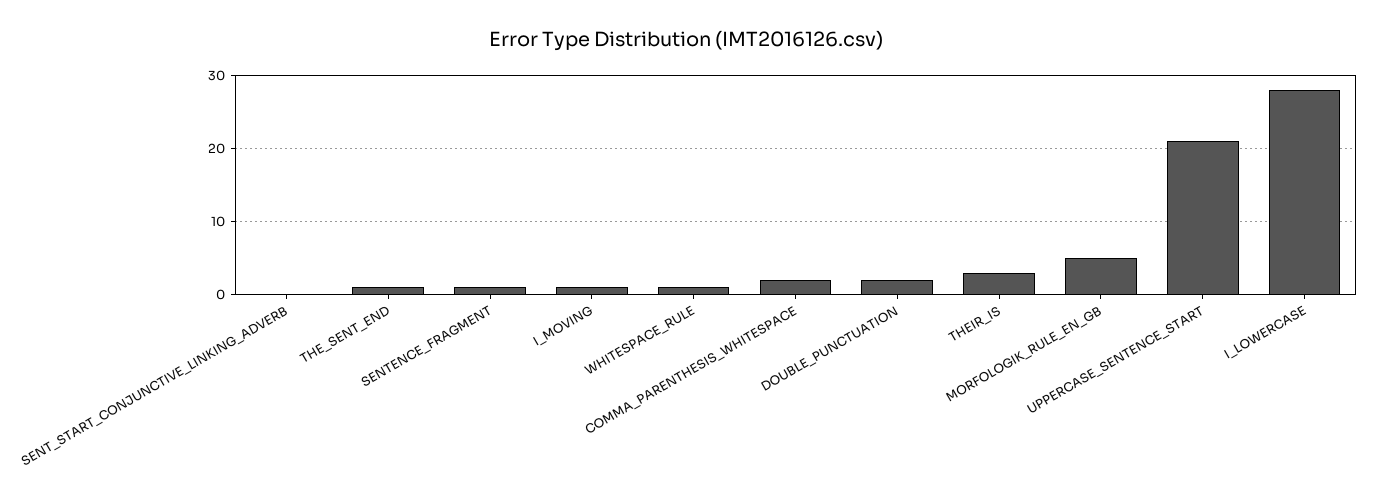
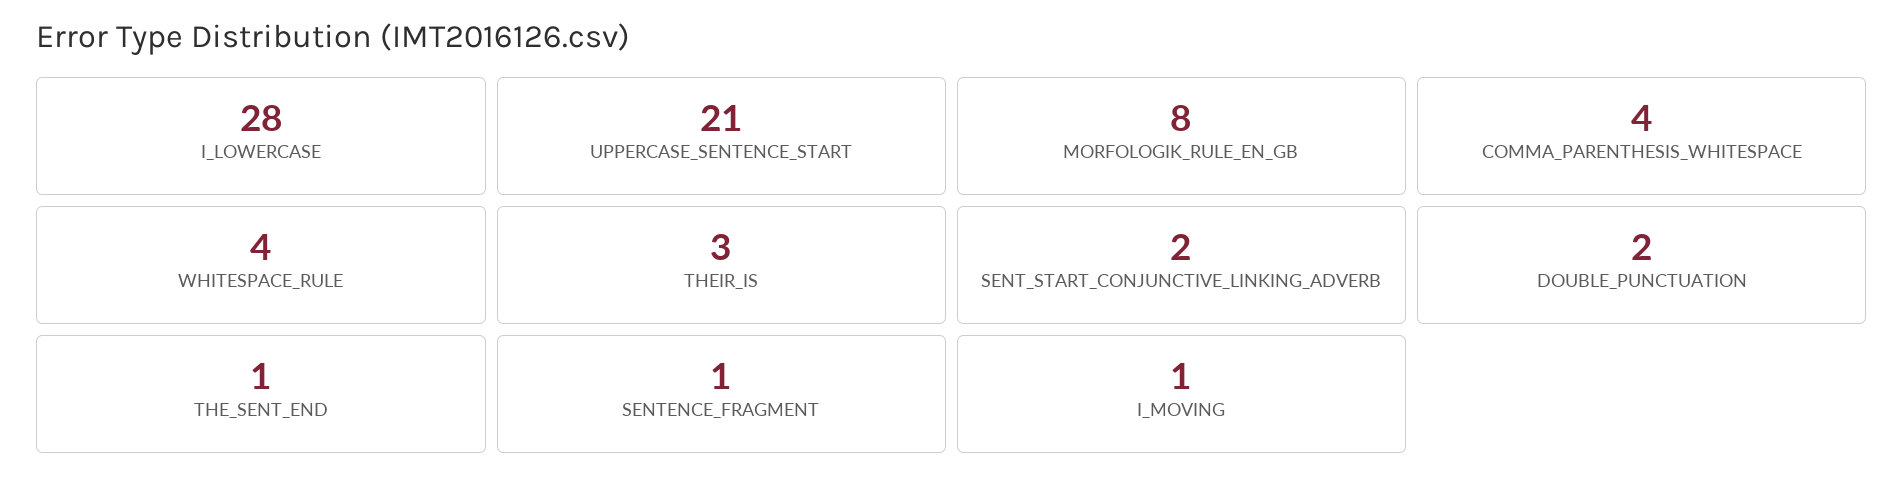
  {
-   "SENT_START_CONJUNCTIVE_LINKING_ADVERB": 0,
+   "SENT_START_CONJUNCTIVE_LINKING_ADVERB": 2,
    "THE_SENT_END": 1,
    "SENTENCE_FRAGMENT": 1,
    "I_MOVING": 1,
-   "WHITESPACE_RULE": 1,
+   "WHITESPACE_RULE": 4,
-   "COMMA_PARENTHESIS_WHITESPACE": 2,
+   "COMMA_PARENTHESIS_WHITESPACE": 4,
    "DOUBLE_PUNCTUATION": 2,
    "THEIR_IS": 3,
-   "MORFOLOGIK_RULE_EN_GB": 5,
+   "MORFOLOGIK_RULE_EN_GB": 8,
    "UPPERCASE_SENTENCE_START": 21,
    "I_LOWERCASE": 28
  }

